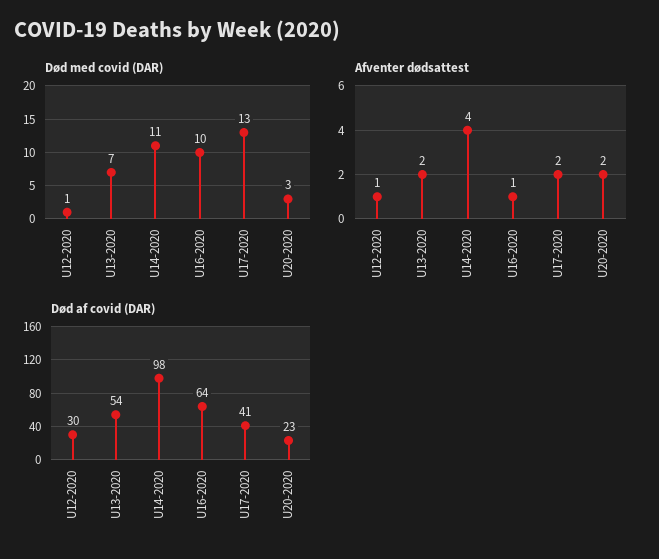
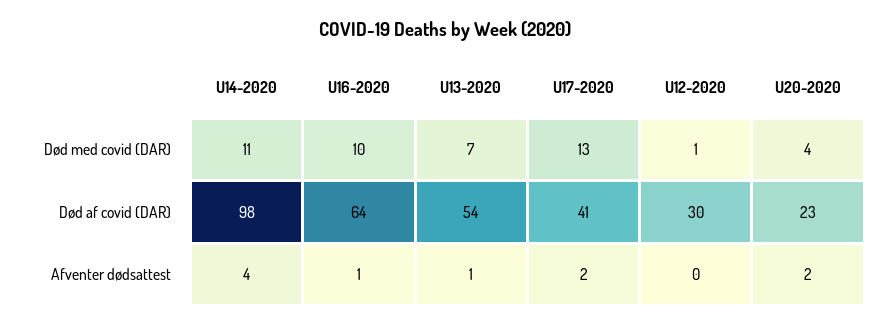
  {
    "Død med covid (DAR)": {
      "U12-2020": 1,
      "U13-2020": 7,
      "U14-2020": 11,
      "U16-2020": 10,
      "U17-2020": 13,
-     "U20-2020": 3
+     "U20-2020": 4
    },
    "Afventer dødsattest": {
-     "U12-2020": 1,
+     "U12-2020": 0,
-     "U13-2020": 2,
+     "U13-2020": 1,
      "U14-2020": 4,
      "U16-2020": 1,
      "U17-2020": 2,
      "U20-2020": 2
    },
    "Død af covid (DAR)": {
      "U12-2020": 30,
      "U13-2020": 54,
      "U14-2020": 98,
      "U16-2020": 64,
      "U17-2020": 41,
      "U20-2020": 23
    }
  }

